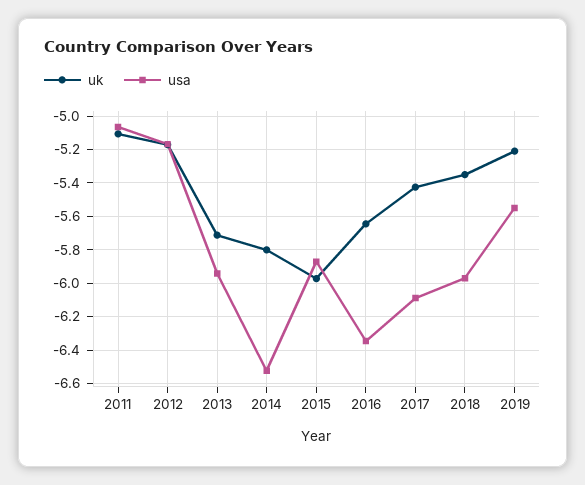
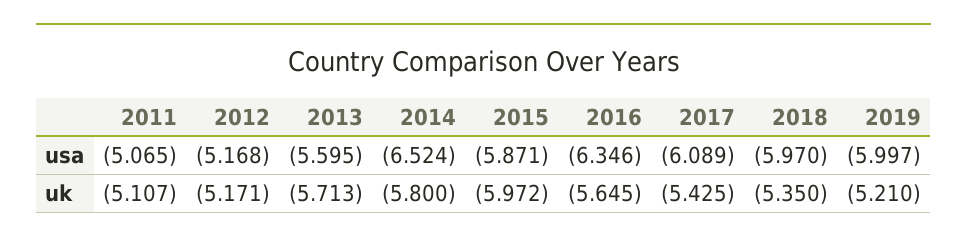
  {
    "uk": {
      "2011": -5.107,
      "2012": -5.171,
      "2013": -5.713,
      "2014": -5.8,
      "2015": -5.972,
      "2016": -5.645,
      "2017": -5.425,
      "2018": -5.35,
      "2019": -5.21
    },
    "usa": {
      "2011": -5.065,
      "2012": -5.168,
-     "2013": -5.95,
+     "2013": -5.595,
      "2014": -6.524,
      "2015": -5.871,
      "2016": -6.346,
      "2017": -6.089,
      "2018": -5.97,
-     "2019": -5.55
+     "2019": -5.997
    }
  }

